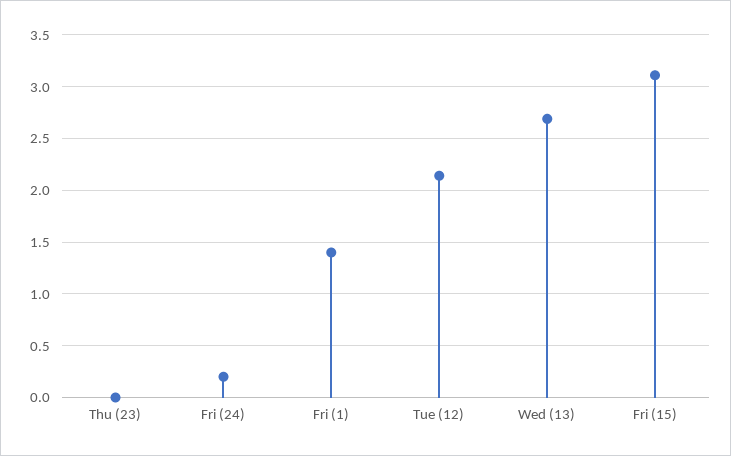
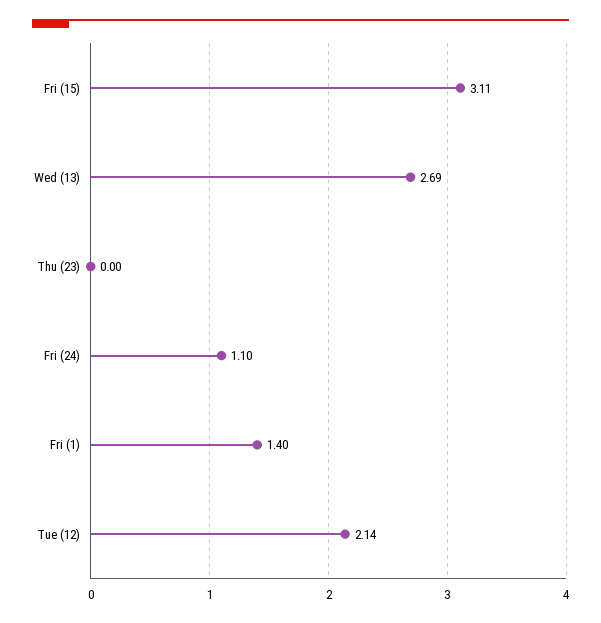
  {
    "Thu (23)": 0,
-   "Fri (24)": 0.2,
+   "Fri (24)": 1.1,
    "Fri (1)": 1.4,
    "Tue (12)": 2.14,
    "Wed (13)": 2.69,
    "Fri (15)": 3.11
  }

